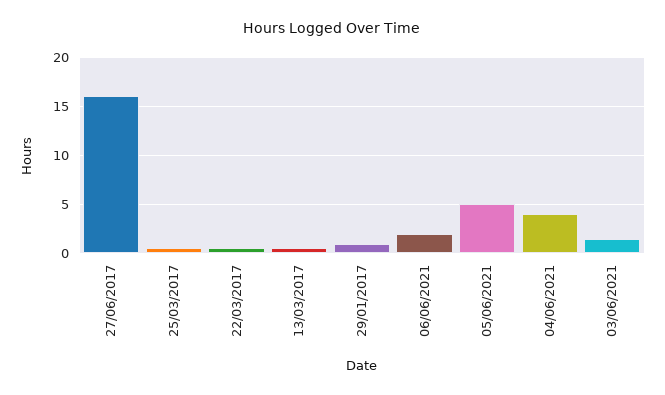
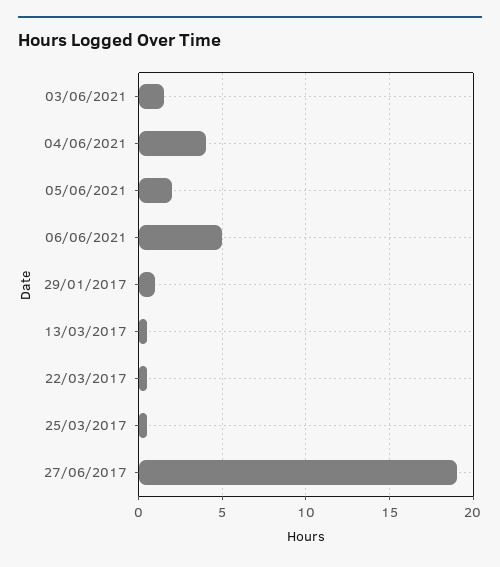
  {
-   "27/06/2017": 16,
+   "27/06/2017": 19,
    "25/03/2017": 0.5,
    "22/03/2017": 0.5,
    "13/03/2017": 0.5,
    "29/01/2017": 1,
-   "06/06/2021": 2,
+   "06/06/2021": 5,
-   "05/06/2021": 5,
+   "05/06/2021": 2,
    "04/06/2021": 4,
    "03/06/2021": 1.5
  }

